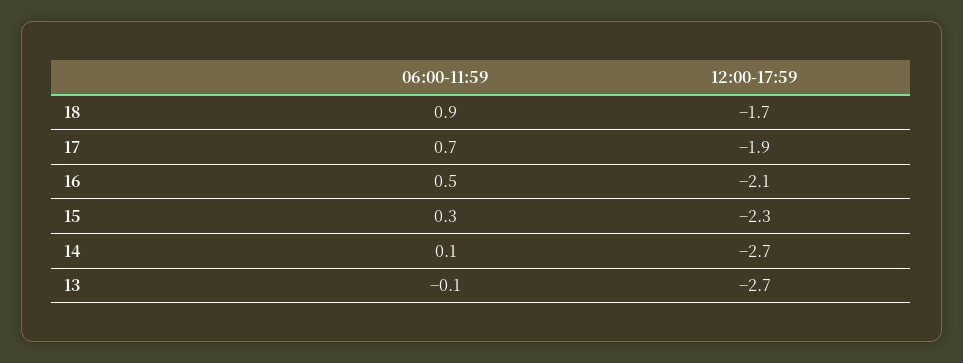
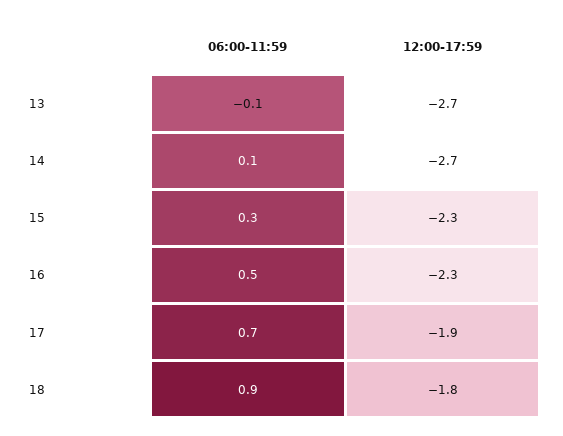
  {
    "06:00-11:59": {
      "18": 0.9,
      "17": 0.7,
      "16": 0.5,
      "15": 0.3,
      "14": 0.1,
      "13": -0.1
    },
    "12:00-17:59": {
-     "18": -1.7,
+     "18": -1.8,
      "17": -1.9,
-     "16": -2.1,
+     "16": -2.3,
      "15": -2.3,
      "14": -2.7,
      "13": -2.7
    }
  }

